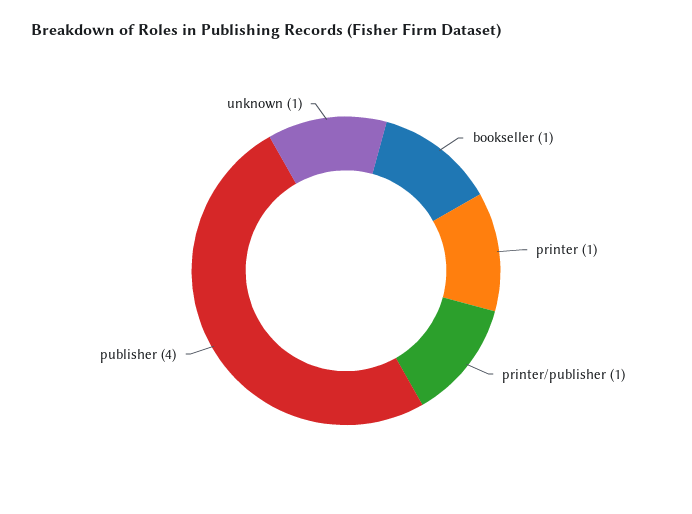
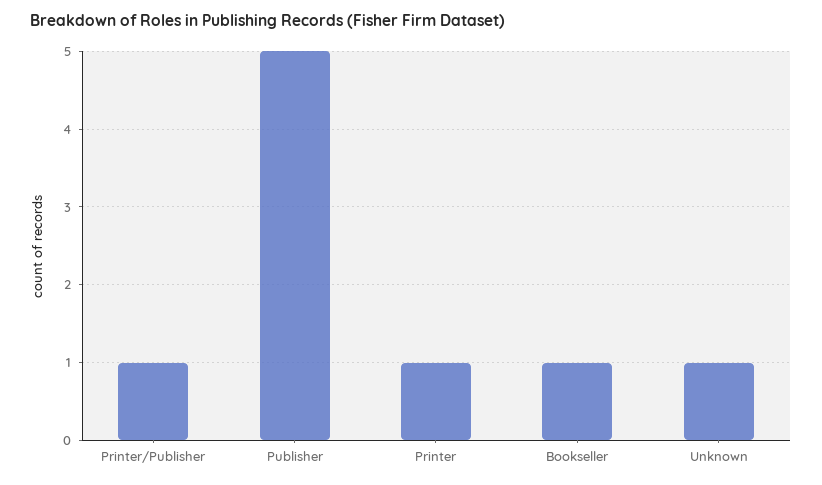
  {
    "bookseller": 1,
    "printer": 1,
    "printer/publisher": 1,
-   "publisher": 4,
+   "publisher": 5,
    "unknown": 1
  }

